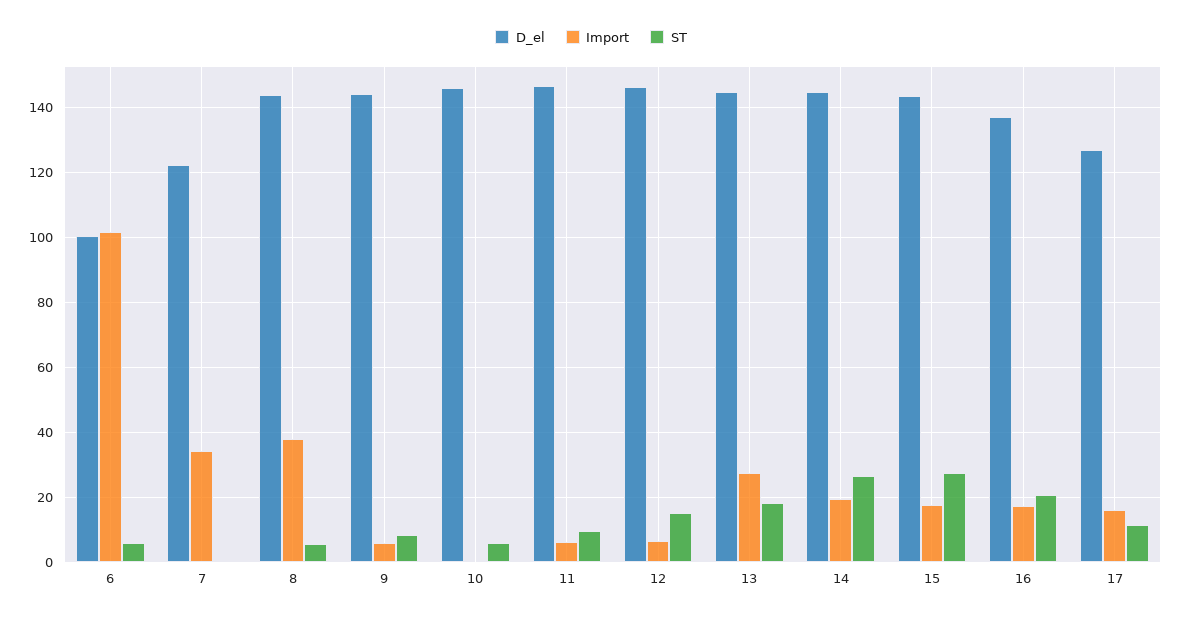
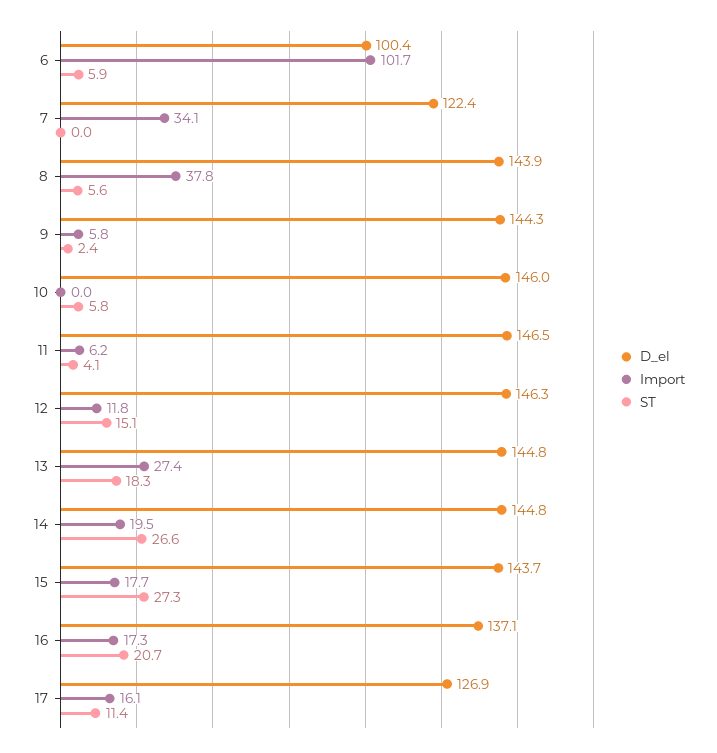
  {
    "D_el": {
      "6": 100.4,
      "7": 122.4,
      "8": 143.9,
      "9": 144.3,
      "10": 146,
      "11": 146.5,
      "12": 146.3,
      "13": 144.8,
      "14": 144.8,
      "15": 143.7,
      "16": 137.1,
      "17": 126.9
    },
    "Import": {
      "6": 101.7,
      "7": 34.1,
      "8": 37.8,
      "9": 5.8,
      "10": 0,
      "11": 6.2,
-     "12": 6,
+     "12": 11.8,
      "13": 27.4,
      "14": 19.5,
      "15": 17.7,
      "16": 17.3,
      "17": 16.1
    },
    "ST": {
      "6": 5.9,
      "7": 0,
      "8": 5.6,
-     "9": 8,
+     "9": 2.4,
      "10": 5.8,
-     "11": 10,
+     "11": 4.1,
      "12": 15.1,
      "13": 18.3,
      "14": 26.6,
      "15": 27.3,
      "16": 20.7,
      "17": 11.4
    }
  }

